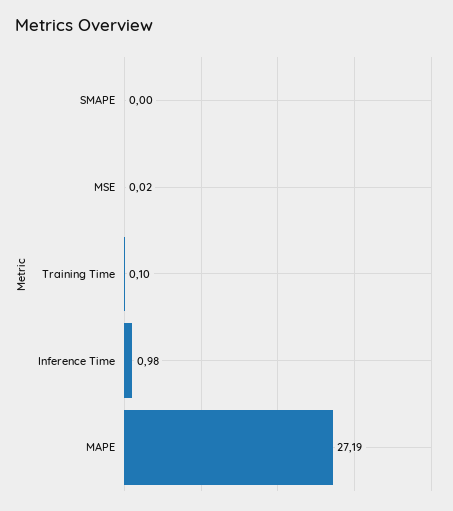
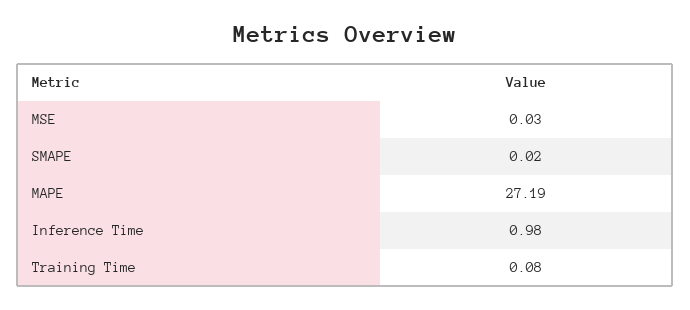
  {
-   "SMAPE": 0,
+   "SMAPE": 0.02,
-   "MSE": 0.02,
+   "MSE": 0.03,
-   "Training Time": 0.1,
+   "Training Time": 0.08,
    "Inference Time": 0.98,
    "MAPE": 27.19
  }

